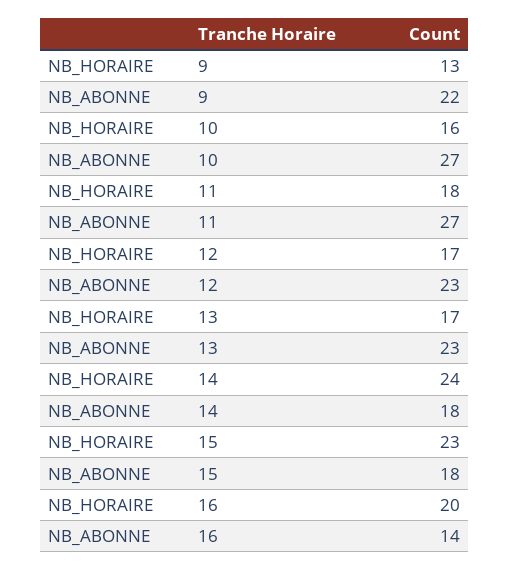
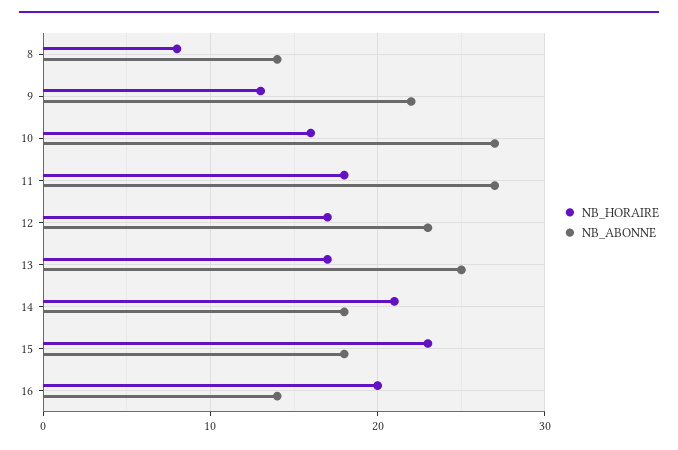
  {
    "NB_HORAIRE": {
      "9": 13,
      "10": 16,
      "11": 18,
      "12": 17,
      "13": 17,
-     "14": 24,
+     "14": 21,
      "15": 23,
-     "16": 20
+     "16": 20,
+     "8": 8
    },
    "NB_ABONNE": {
      "9": 22,
      "10": 27,
      "11": 27,
      "12": 23,
-     "13": 23,
+     "13": 25,
      "14": 18,
      "15": 18,
-     "16": 14
+     "16": 14,
+     "8": 14
    }
  }

